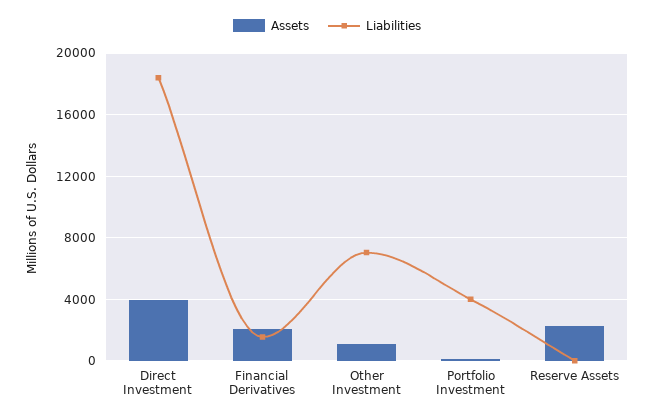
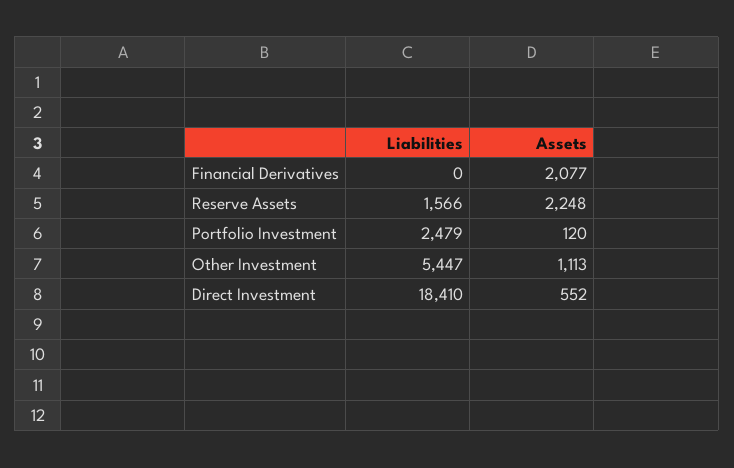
  {
    "Assets": {
-     "Direct Investment": 4000,
+     "Direct Investment": 552,
      "Financial Derivatives": 2077,
      "Other Investment": 1113,
      "Portfolio Investment": 120,
      "Reserve Assets": 2248
    },
    "Liabilities": {
      "Direct Investment": 18410,
-     "Financial Derivatives": 1500,
+     "Financial Derivatives": 0,
-     "Other Investment": 7000,
+     "Other Investment": 5447,
-     "Portfolio Investment": 4000,
+     "Portfolio Investment": 2479,
-     "Reserve Assets": 0
+     "Reserve Assets": 1566
    }
  }

